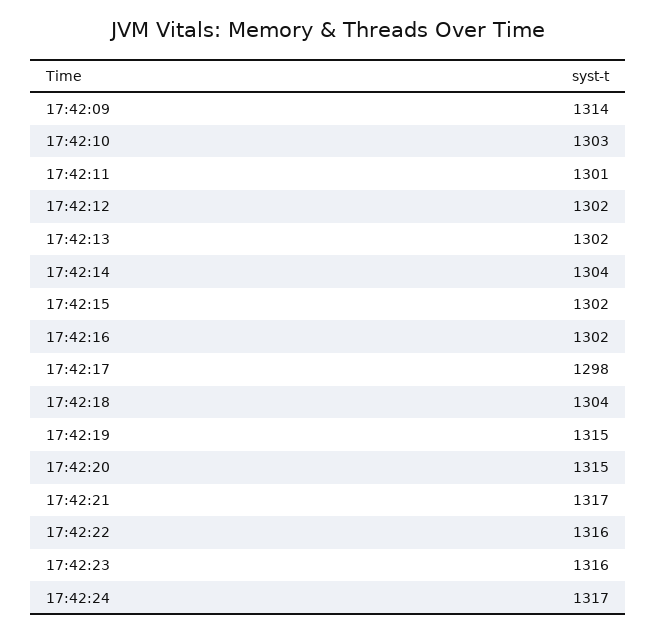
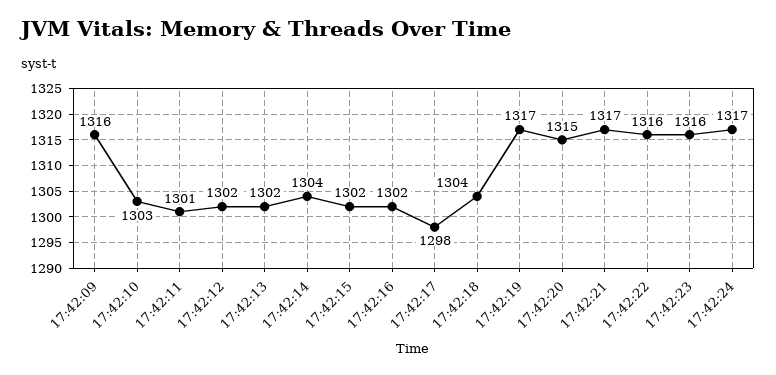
  {
-   "17:42:09": 1314,
+   "17:42:09": 1316,
    "17:42:10": 1303,
    "17:42:11": 1301,
    "17:42:12": 1302,
    "17:42:13": 1302,
    "17:42:14": 1304,
    "17:42:15": 1302,
    "17:42:16": 1302,
    "17:42:17": 1298,
    "17:42:18": 1304,
-   "17:42:19": 1315,
+   "17:42:19": 1317,
    "17:42:20": 1315,
    "17:42:21": 1317,
    "17:42:22": 1316,
    "17:42:23": 1316,
    "17:42:24": 1317
  }

